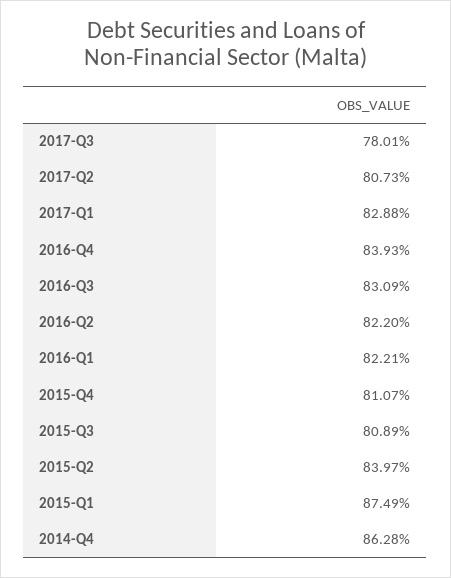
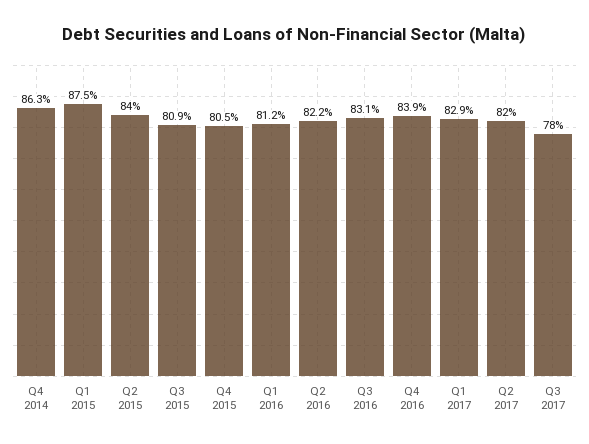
  {
    "2017-Q3": 78.01,
-   "2017-Q2": 80.73,
+   "2017-Q2": 82,
    "2017-Q1": 82.88,
    "2016-Q4": 83.93,
    "2016-Q3": 83.09,
    "2016-Q2": 82.2,
-   "2016-Q1": 82.21,
+   "2016-Q1": 81.2,
-   "2015-Q4": 81.07,
+   "2015-Q4": 80.5,
    "2015-Q3": 80.89,
    "2015-Q2": 83.97,
    "2015-Q1": 87.49,
    "2014-Q4": 86.28
  }

